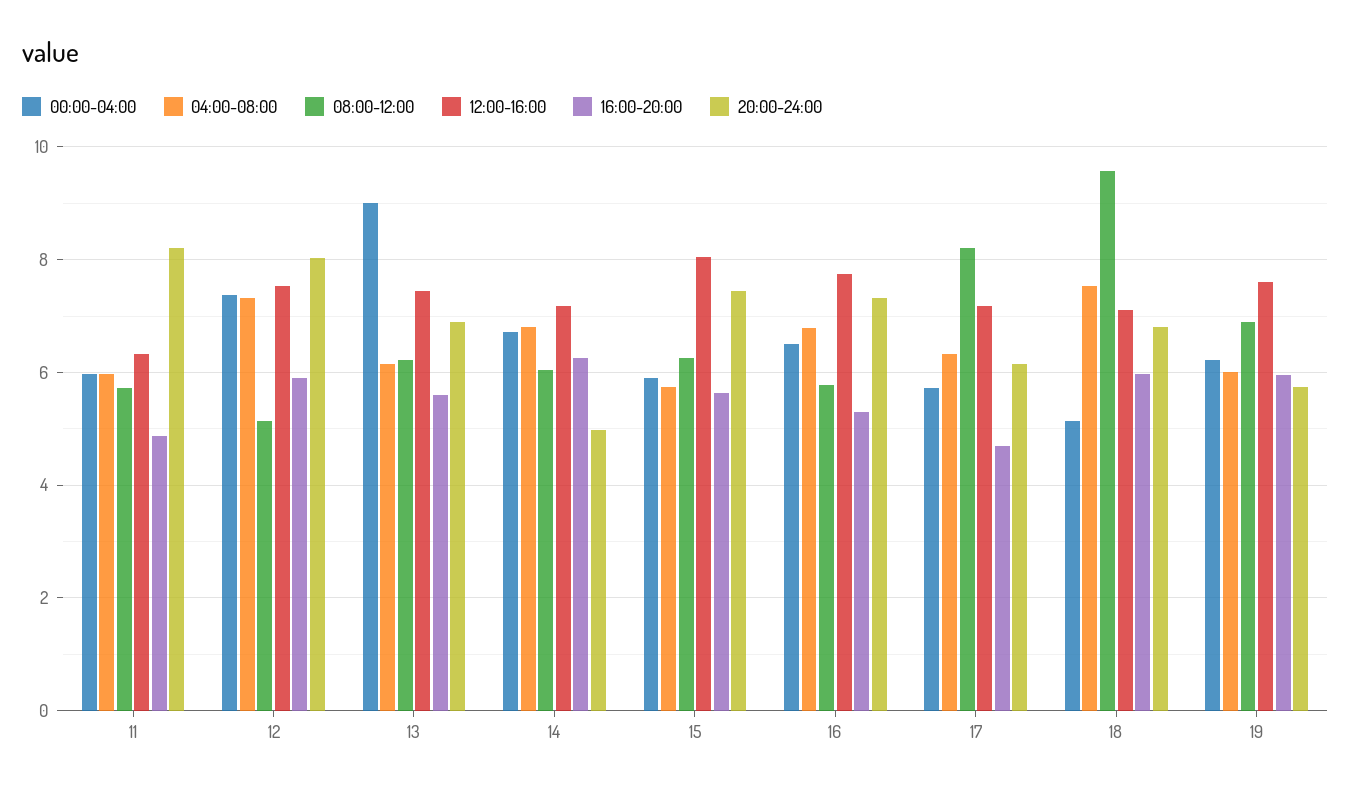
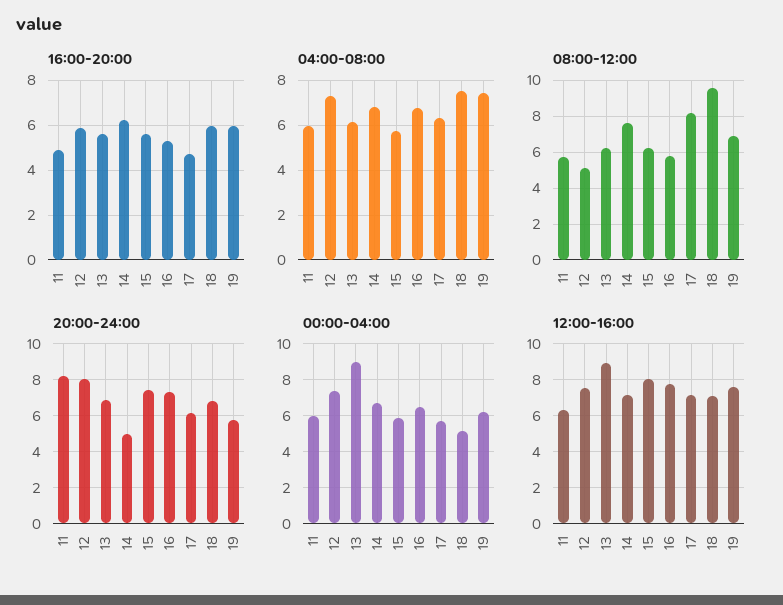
  {
    "00:00-04:00": {
      "11": 6,
      "12": 7.4,
      "13": 9,
      "14": 6.8,
      "15": 6,
      "16": 6.6,
      "17": 5.8,
      "18": 5.2,
      "19": 6.2
    },
    "04:00-08:00": {
      "11": 6,
      "12": 7.4,
      "13": 6.2,
      "14": 6.8,
      "15": 5.8,
      "16": 6.8,
      "17": 6.4,
      "18": 7.6,
-     "19": 6
+     "19": 7.5
    },
    "08:00-12:00": {
      "11": 5.8,
      "12": 5.2,
      "13": 6.2,
-     "14": 6,
+     "14": 7.5,
      "15": 6.2,
      "16": 5.8,
      "17": 8.2,
      "18": 9.6,
      "19": 7
    },
    "12:00-16:00": {
      "11": 6.4,
      "12": 7.6,
-     "13": 7.4,
+     "13": 9,
      "14": 7.2,
      "15": 8,
      "16": 7.8,
      "17": 7.2,
      "18": 7.2,
      "19": 7.6
    },
    "16:00-20:00": {
      "11": 4.8,
      "12": 6,
      "13": 5.6,
      "14": 6.2,
      "15": 5.6,
      "16": 5.4,
      "17": 4.8,
      "18": 6,
      "19": 6
    },
    "20:00-24:00": {
      "11": 8.2,
      "12": 8,
      "13": 7,
      "14": 5,
      "15": 7.4,
      "16": 7.4,
      "17": 6.2,
      "18": 6.8,
      "19": 5.8
    }
  }

